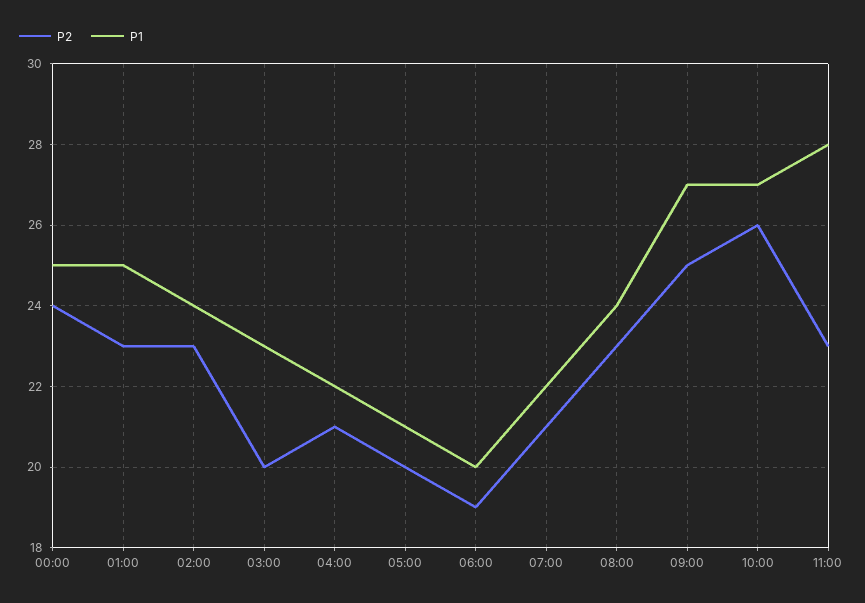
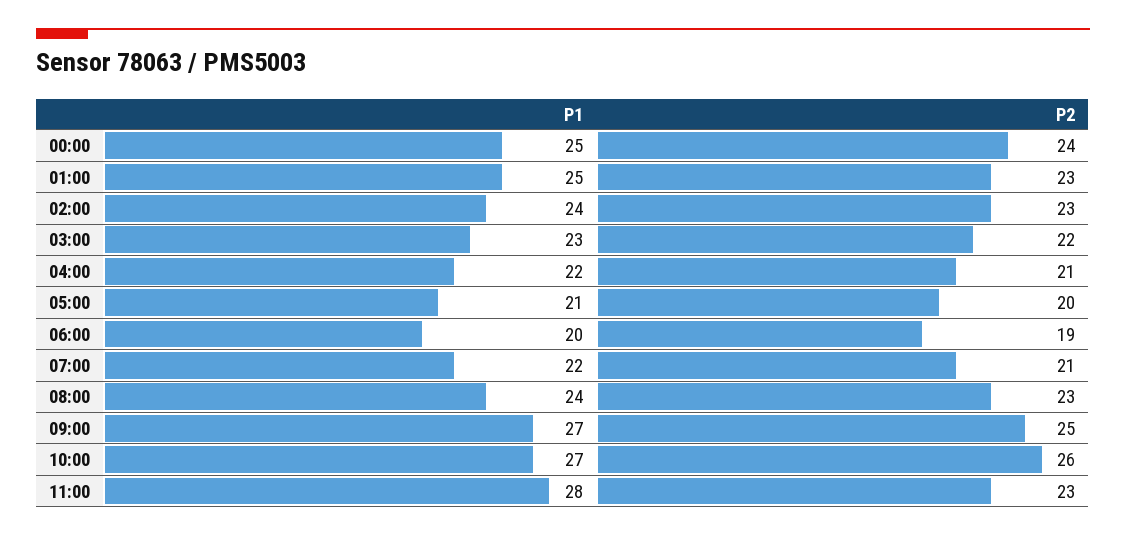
  {
    "P2": {
      "00:00": 24,
      "01:00": 23,
      "02:00": 23,
-     "03:00": 20,
+     "03:00": 22,
      "04:00": 21,
      "05:00": 20,
      "06:00": 19,
      "07:00": 21,
      "08:00": 23,
      "09:00": 25,
      "10:00": 26,
      "11:00": 23
    },
    "P1": {
      "00:00": 25,
      "01:00": 25,
      "02:00": 24,
      "03:00": 23,
      "04:00": 22,
      "05:00": 21,
      "06:00": 20,
      "07:00": 22,
      "08:00": 24,
      "09:00": 27,
      "10:00": 27,
      "11:00": 28
    }
  }

